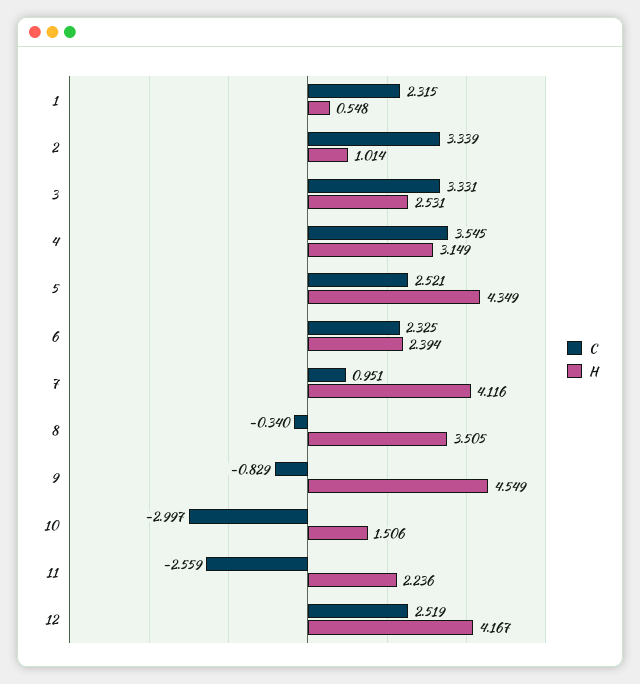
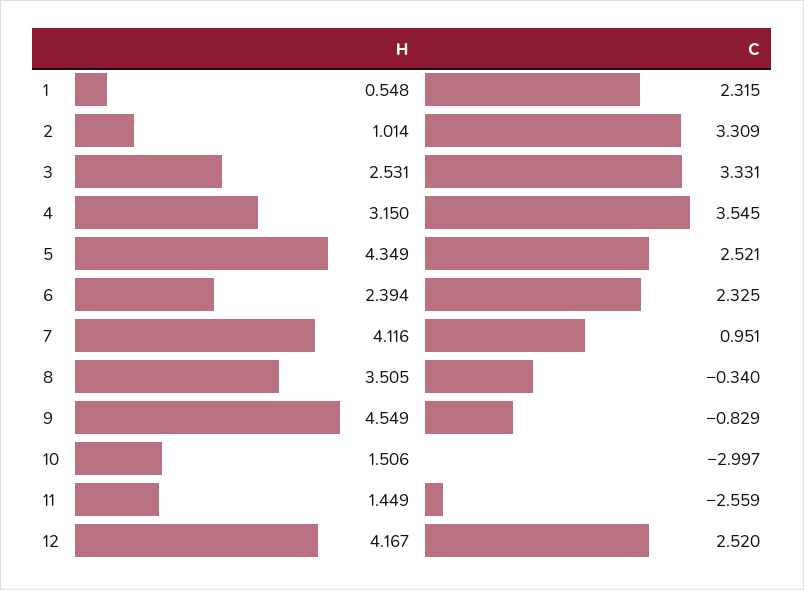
  {
    "C": {
      "1": 2.315,
-     "2": 3.339,
+     "2": 3.309,
      "3": 3.331,
      "4": 3.545,
      "5": 2.521,
      "6": 2.325,
      "7": 0.951,
      "8": -0.34,
      "9": -0.829,
      "10": -2.997,
      "11": -2.559,
-     "12": 2.519
+     "12": 2.52
    },
    "H": {
      "1": 0.548,
      "2": 1.014,
      "3": 2.531,
-     "4": 3.149,
+     "4": 3.15,
      "5": 4.349,
      "6": 2.394,
      "7": 4.116,
      "8": 3.505,
      "9": 4.549,
      "10": 1.506,
-     "11": 2.236,
+     "11": 1.449,
      "12": 4.167
    }
  }

